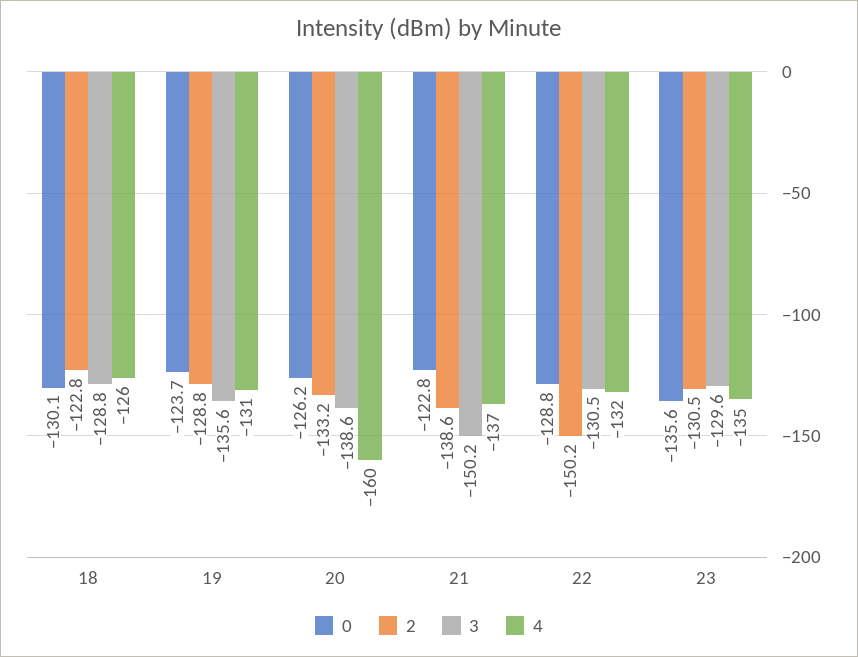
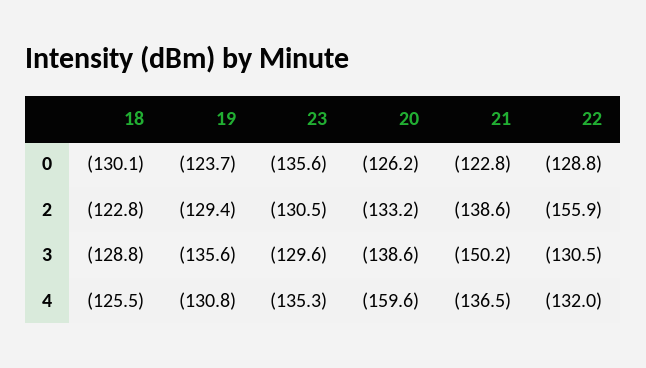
  {
    "0": {
      "18": -130.1,
      "19": -123.7,
      "20": -126.2,
      "21": -122.8,
      "22": -128.8,
      "23": -135.6
    },
    "2": {
      "18": -122.8,
-     "19": -128.8,
+     "19": -129.4,
      "20": -133.2,
      "21": -138.6,
-     "22": -150.2,
+     "22": -155.9,
      "23": -130.5
    },
    "3": {
      "18": -128.8,
      "19": -135.6,
      "20": -138.6,
      "21": -150.2,
      "22": -130.5,
      "23": -129.6
    },
    "4": {
      "18": -125.5,
      "19": -130.8,
      "20": -159.6,
      "21": -136.5,
      "22": -132,
      "23": -135.3
    }
  }

